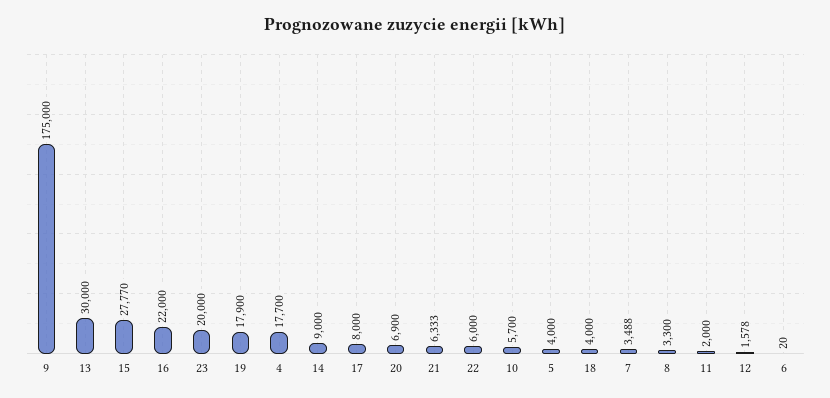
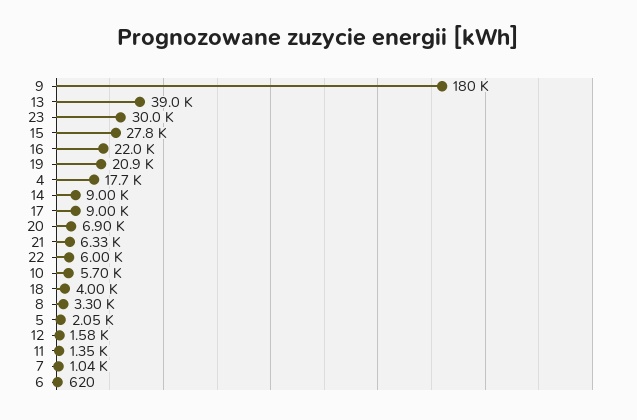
  {
-   "9": 175000,
+   "9": 180000,
-   "13": 30000,
+   "13": 39000,
    "15": 27770,
    "16": 22000,
-   "23": 20000,
+   "23": 30000,
-   "19": 17900,
+   "19": 20900,
    "4": 17700,
    "14": 9000,
-   "17": 8000,
+   "17": 9000,
    "20": 6900,
    "21": 6333,
    "22": 6000,
    "10": 5700,
-   "5": 4000,
+   "5": 2050,
    "18": 4000,
-   "7": 3488,
+   "7": 1040,
    "8": 3300,
-   "11": 2000,
+   "11": 1350,
    "12": 1578,
-   "6": 20
+   "6": 620
  }

